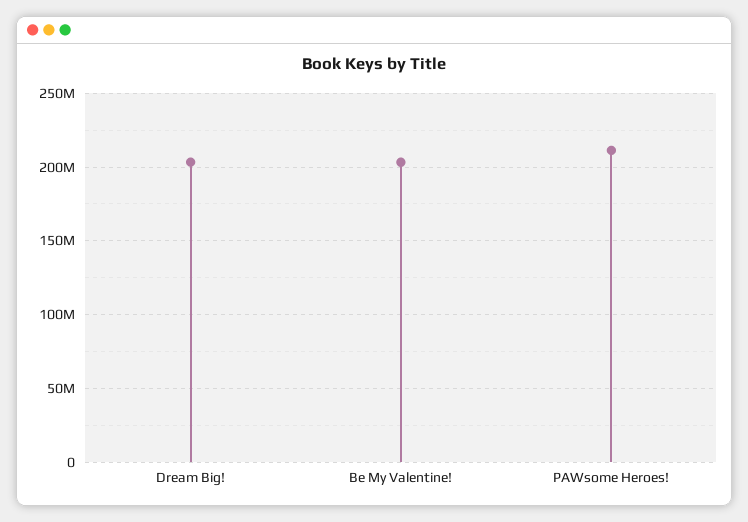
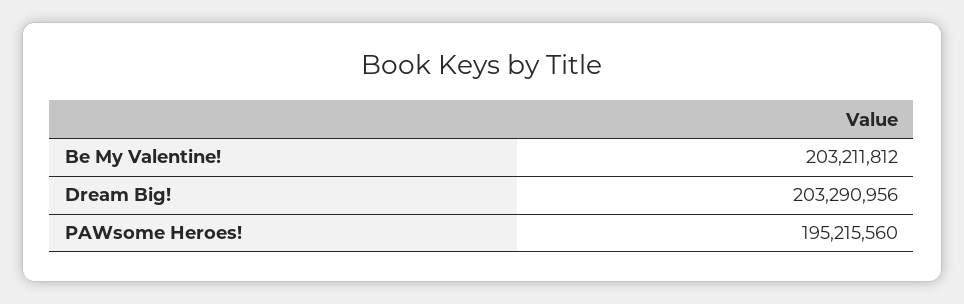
  {
    "Dream Big!": 203290956,
    "Be My Valentine!": 203211812,
-   "PAWsome Heroes!": 210000000
+   "PAWsome Heroes!": 195215560
  }

